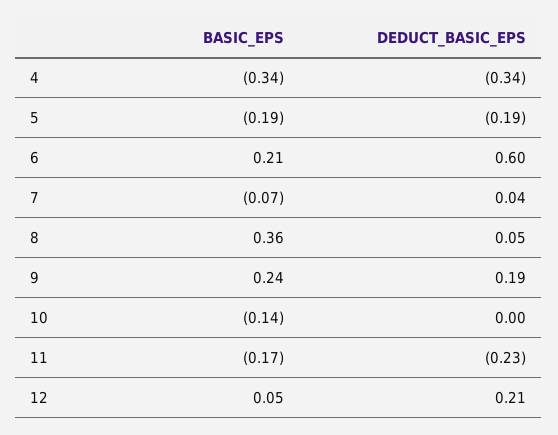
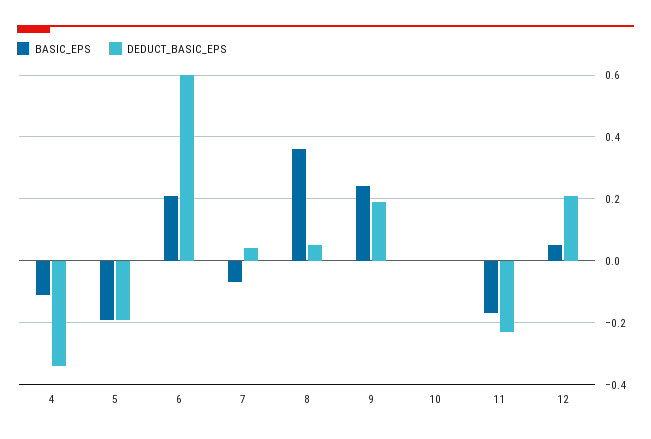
  {
    "BASIC_EPS": {
-     "4": -0.34,
+     "4": -0.1,
      "5": -0.19,
      "6": 0.21,
      "7": -0.07,
      "8": 0.36,
      "9": 0.24,
-     "10": -0.14,
+     "10": 0,
      "11": -0.17,
      "12": 0.05
    },
    "DEDUCT_BASIC_EPS": {
      "4": -0.34,
      "5": -0.19,
      "6": 0.6,
      "7": 0.04,
      "8": 0.05,
      "9": 0.19,
      "10": 0,
      "11": -0.23,
      "12": 0.21
    }
  }

